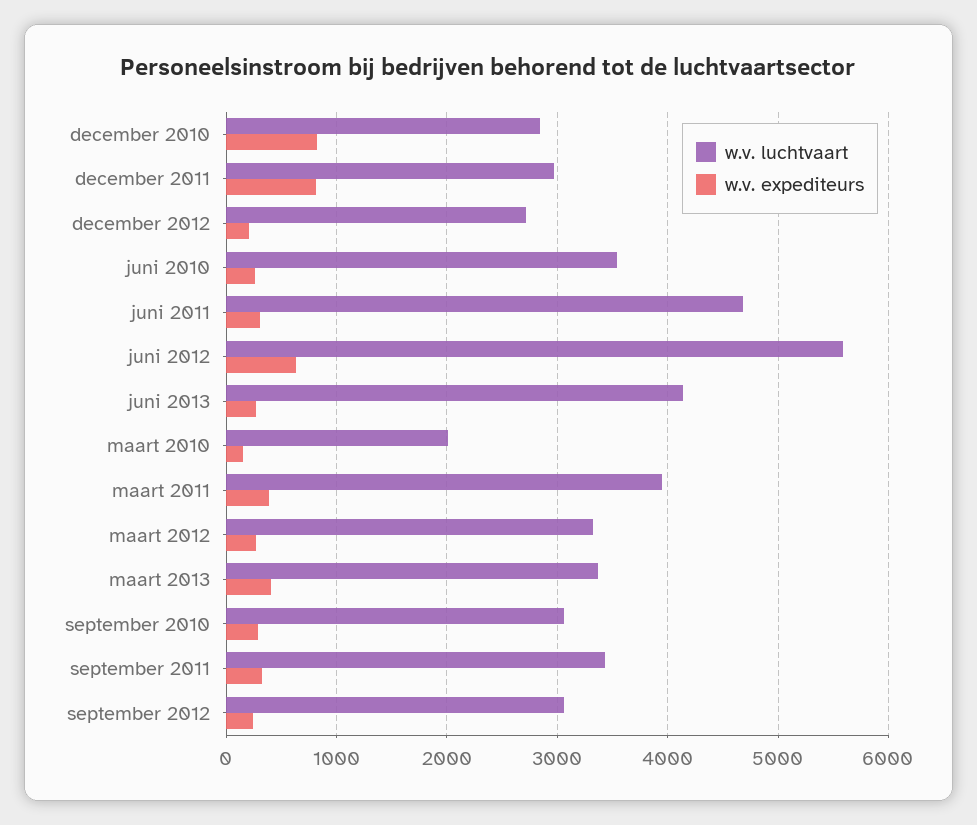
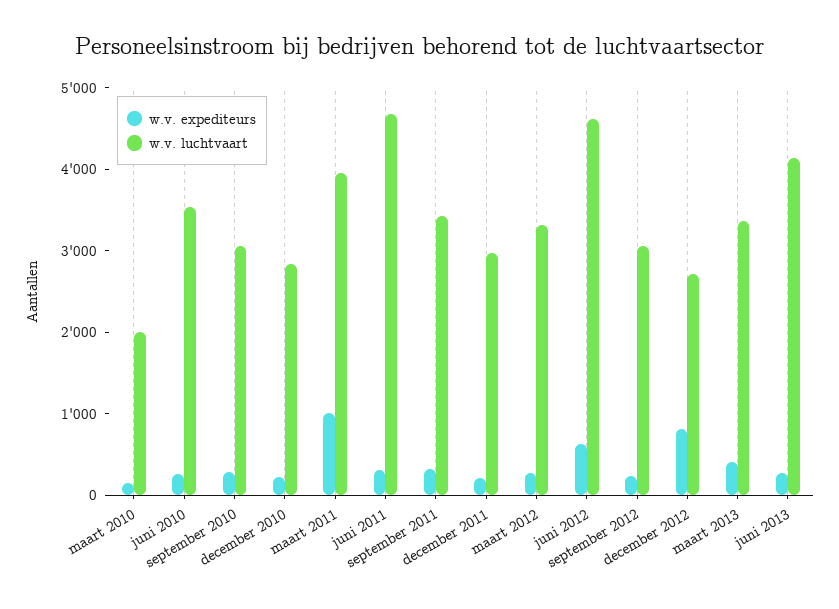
  {
    "w.v. luchtvaart": {
      "december 2010": 2800,
      "december 2011": 3000,
      "december 2012": 2700,
      "juni 2010": 3500,
      "juni 2011": 4700,
-     "juni 2012": 5600,
+     "juni 2012": 4600,
      "juni 2013": 4100,
      "maart 2010": 2000,
      "maart 2011": 4000,
      "maart 2012": 3300,
      "maart 2013": 3400,
      "september 2010": 3100,
      "september 2011": 3400,
      "september 2012": 3100
    },
    "w.v. expediteurs": {
-     "december 2010": 800,
+     "december 2010": 200,
-     "december 2011": 800,
+     "december 2011": 200,
-     "december 2012": 200,
+     "december 2012": 800,
      "juni 2010": 300,
      "juni 2011": 300,
      "juni 2012": 600,
      "juni 2013": 300,
      "maart 2010": 200,
-     "maart 2011": 400,
+     "maart 2011": 1000,
      "maart 2012": 300,
      "maart 2013": 400,
      "september 2010": 300,
      "september 2011": 300,
      "september 2012": 200
    }
  }

